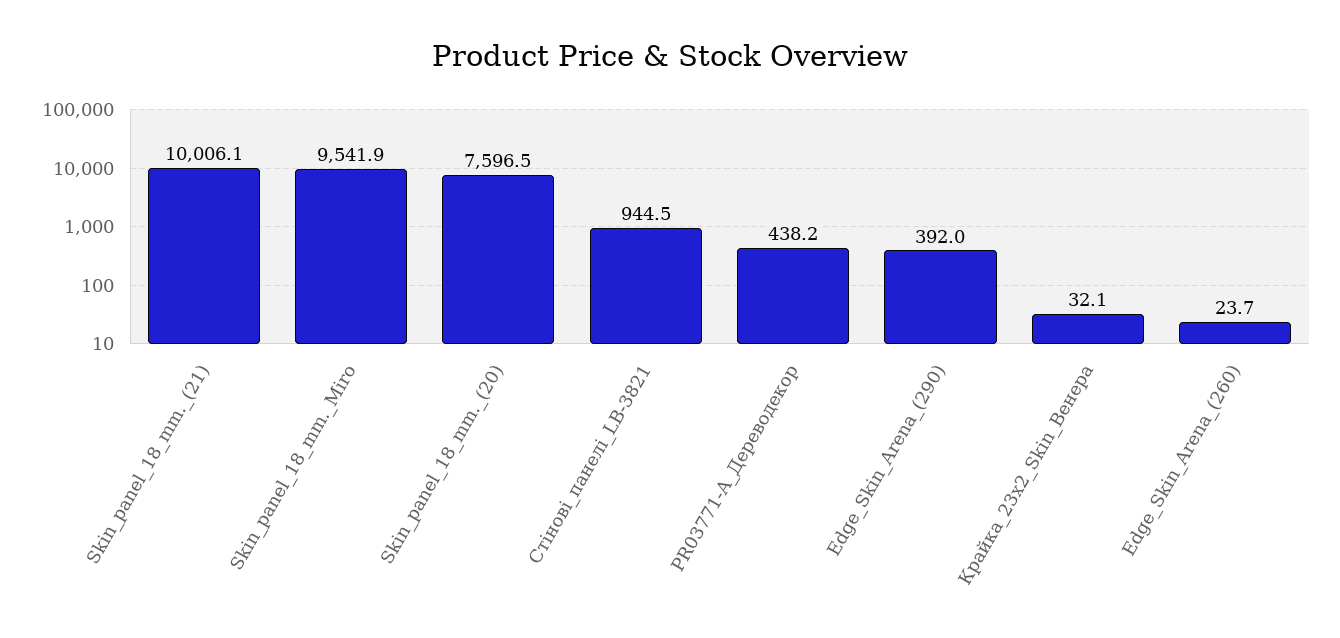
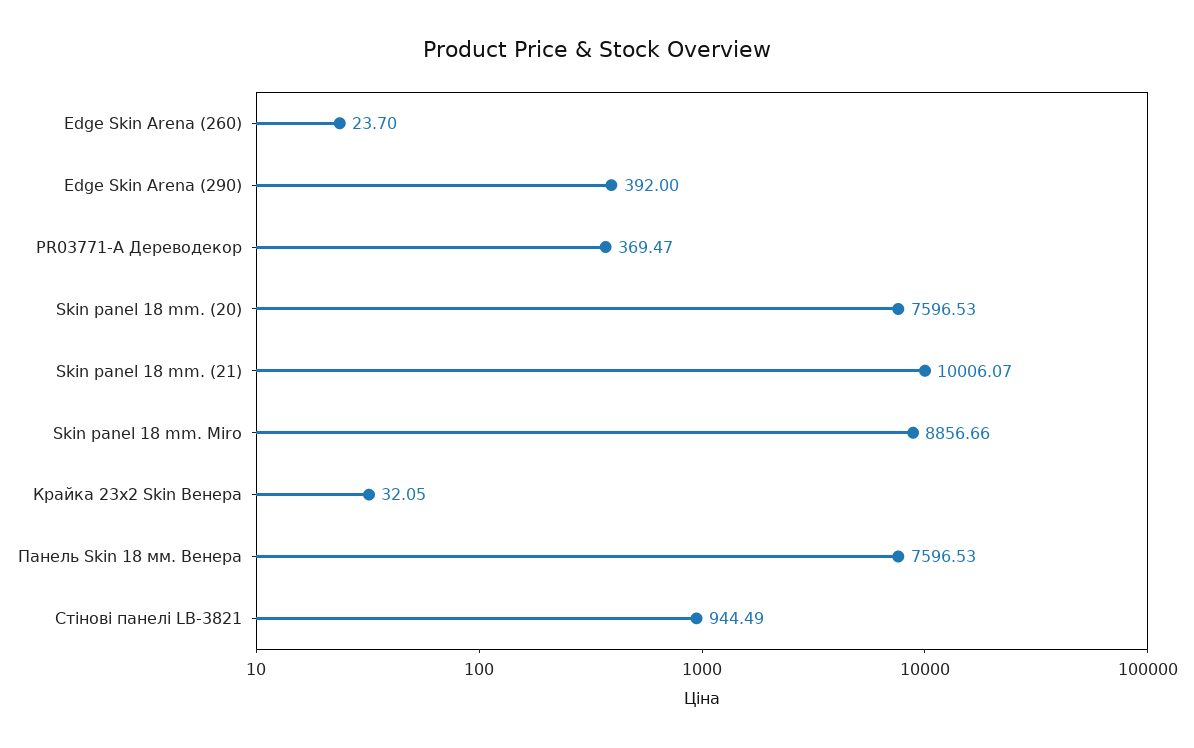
  {
    "Skin_panel_18_mm._(21)": 10006.07,
-   "Skin_panel_18_mm._Miro": 9541.9,
+   "Skin_panel_18_mm._Miro": 8856.66,
    "Skin_panel_18_mm._(20)": 7596.53,
    "Стінові_панелі_LB-3821": 944.49,
-   "PR03771-А_Дереводекор": 438.2,
+   "PR03771-А_Дереводекор": 369.47,
    "Edge_Skin_Arena_(290)": 392,
    "Крайка_23x2_Skin_Венера": 32.05,
-   "Edge_Skin_Arena_(260)": 23.7
+   "Edge_Skin_Arena_(260)": 23.7,
+   "Панель Skin 18 мм. Венера": 7596.53
  }

